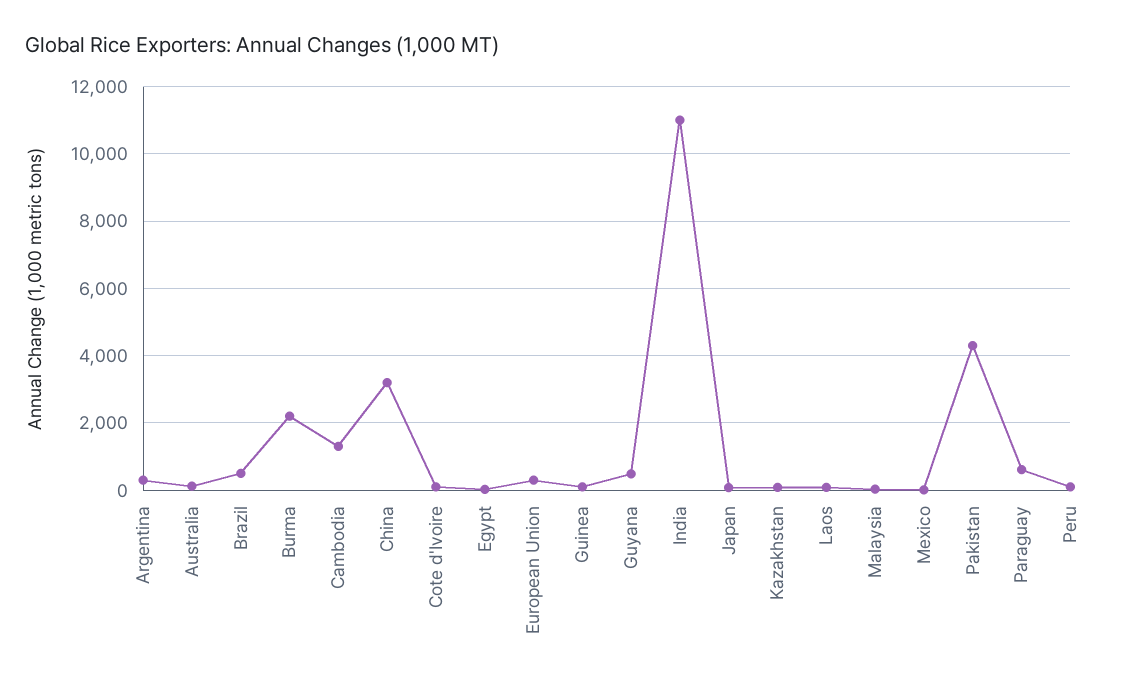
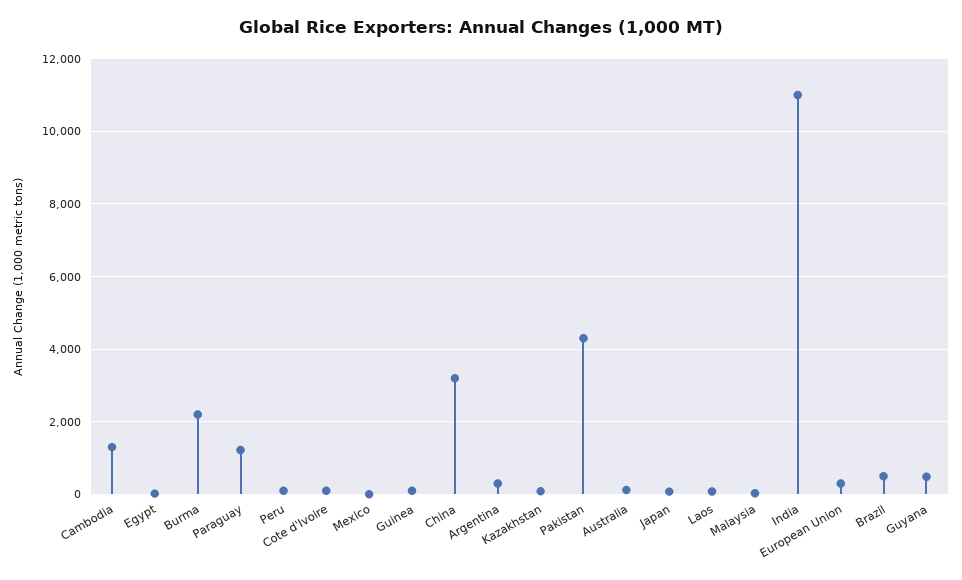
  {
    "Argentina": 400,
    "Australia": 200,
    "Brazil": 600,
    "Burma": 2200,
    "Cambodia": 1400,
    "China": 3200,
    "Cote d'Ivoire": 200,
    "Egypt": 0,
    "European Union": 400,
    "Guinea": 200,
    "Guyana": 400,
    "India": 11000,
    "Japan": 0,
    "Kazakhstan": 0,
    "Laos": 0,
    "Malaysia": 0,
    "Mexico": 0,
    "Pakistan": 4400,
-   "Paraguay": 600,
+   "Paraguay": 1200,
    "Peru": 200
  }

